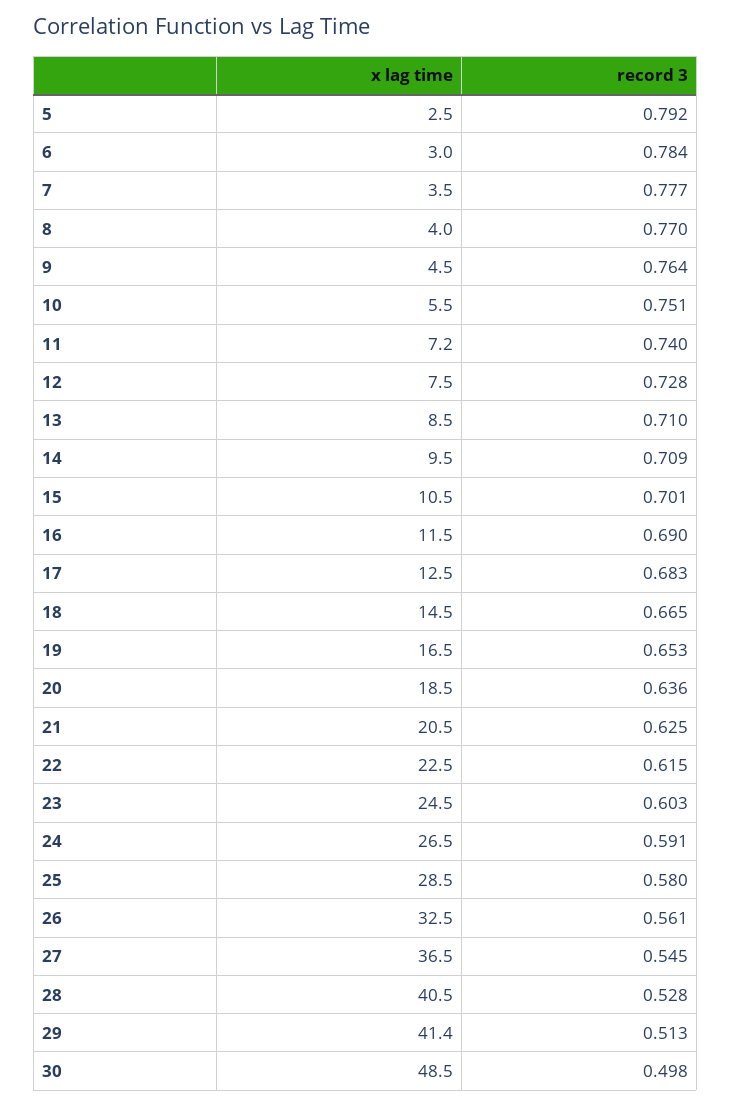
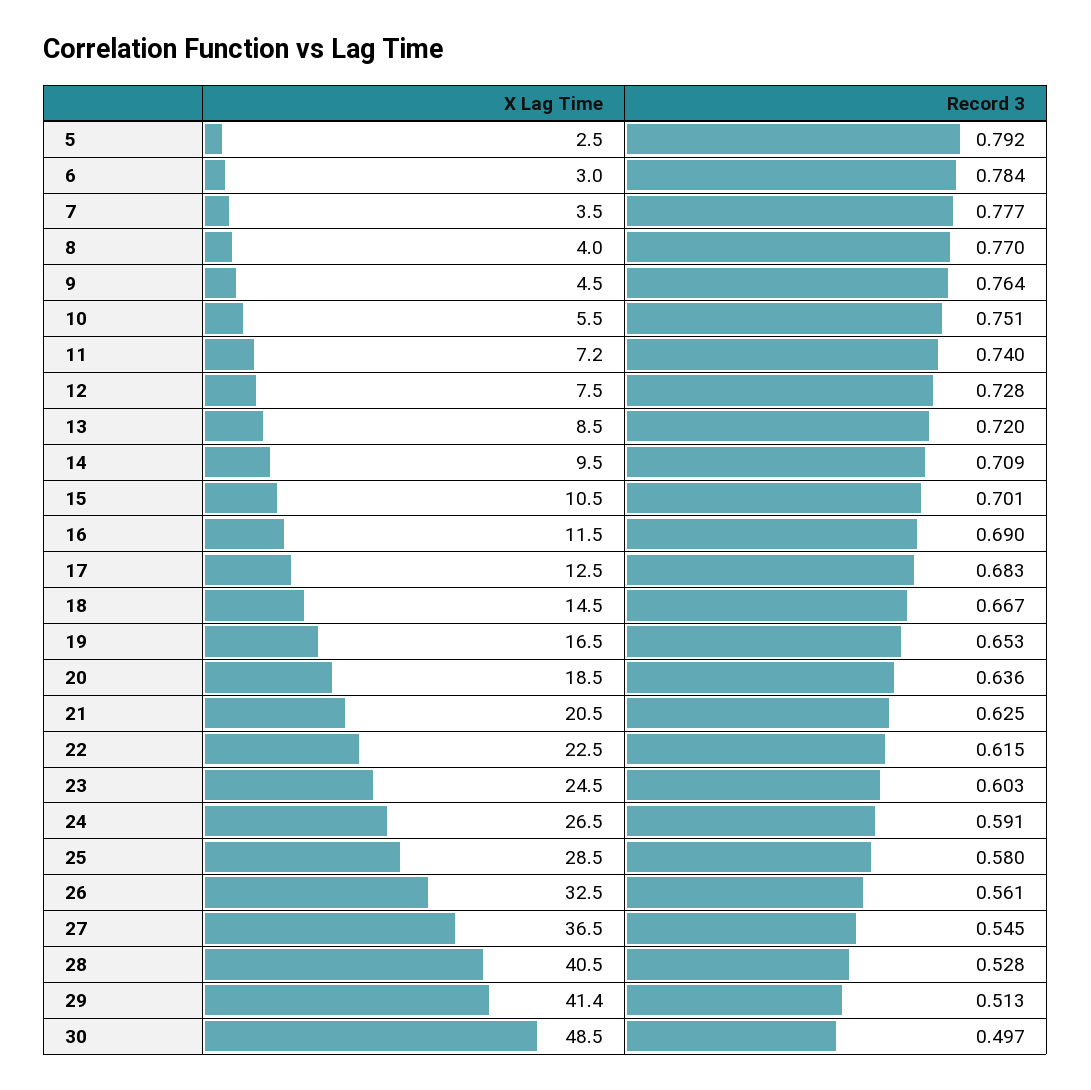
  {
    "x lag time": {
      "5": 2.5,
      "6": 3,
      "7": 3.5,
      "8": 4,
      "9": 4.5,
      "10": 5.5,
      "11": 7.2,
      "12": 7.5,
      "13": 8.5,
      "14": 9.5,
      "15": 10.5,
      "16": 11.5,
      "17": 12.5,
      "18": 14.5,
      "19": 16.5,
      "20": 18.5,
      "21": 20.5,
      "22": 22.5,
      "23": 24.5,
      "24": 26.5,
      "25": 28.5,
      "26": 32.5,
      "27": 36.5,
      "28": 40.5,
      "29": 41.4,
      "30": 48.5
    },
    "record 3": {
      "5": 0.792,
      "6": 0.784,
      "7": 0.777,
      "8": 0.77,
      "9": 0.764,
      "10": 0.751,
      "11": 0.74,
      "12": 0.728,
-     "13": 0.71,
+     "13": 0.72,
      "14": 0.709,
      "15": 0.701,
      "16": 0.69,
      "17": 0.683,
-     "18": 0.665,
+     "18": 0.667,
      "19": 0.653,
      "20": 0.636,
      "21": 0.625,
      "22": 0.615,
      "23": 0.603,
      "24": 0.591,
      "25": 0.58,
      "26": 0.561,
      "27": 0.545,
      "28": 0.528,
      "29": 0.513,
-     "30": 0.498
+     "30": 0.497
    }
  }

